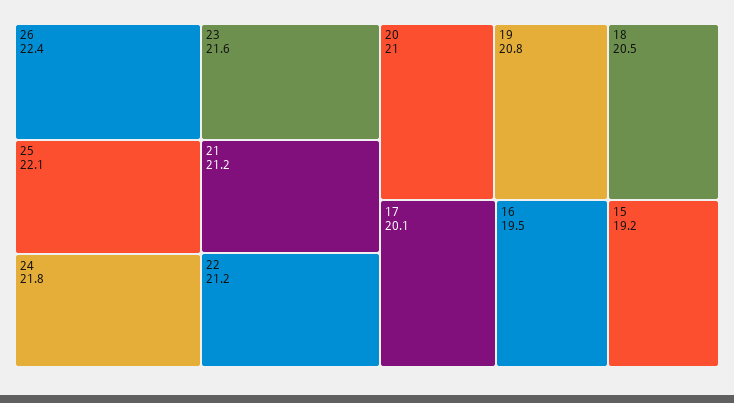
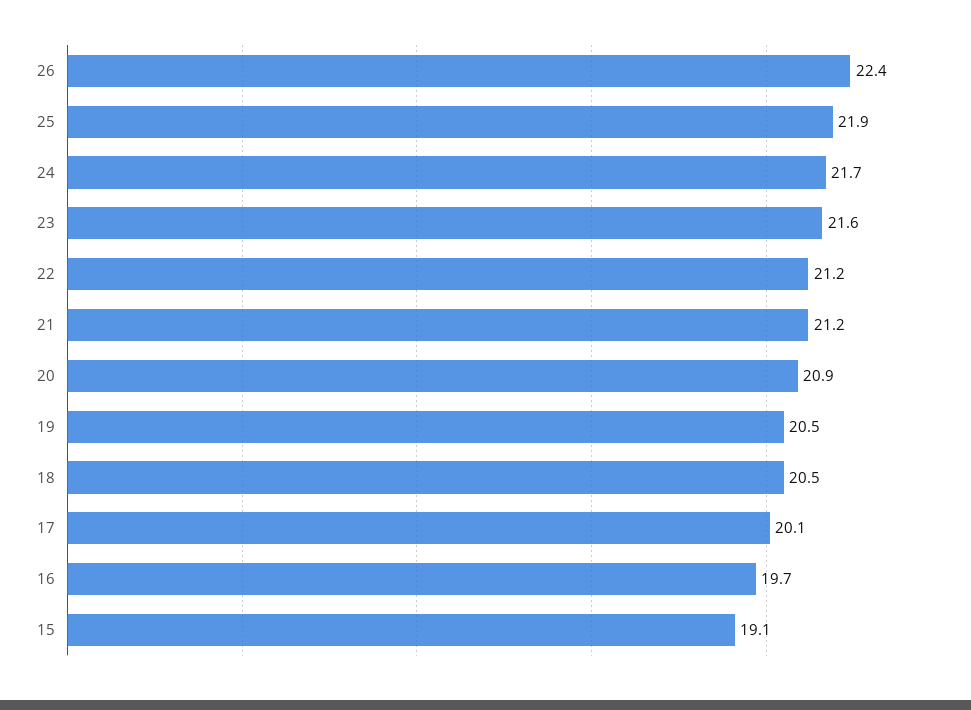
  {
    "26": 22.4,
-   "25": 22.1,
+   "25": 21.9,
-   "24": 21.8,
+   "24": 21.7,
    "23": 21.6,
    "21": 21.2,
    "22": 21.2,
-   "20": 21,
+   "20": 20.9,
-   "19": 20.8,
+   "19": 20.5,
    "18": 20.5,
    "17": 20.1,
-   "16": 19.5,
+   "16": 19.7,
-   "15": 19.2
+   "15": 19.1
  }

